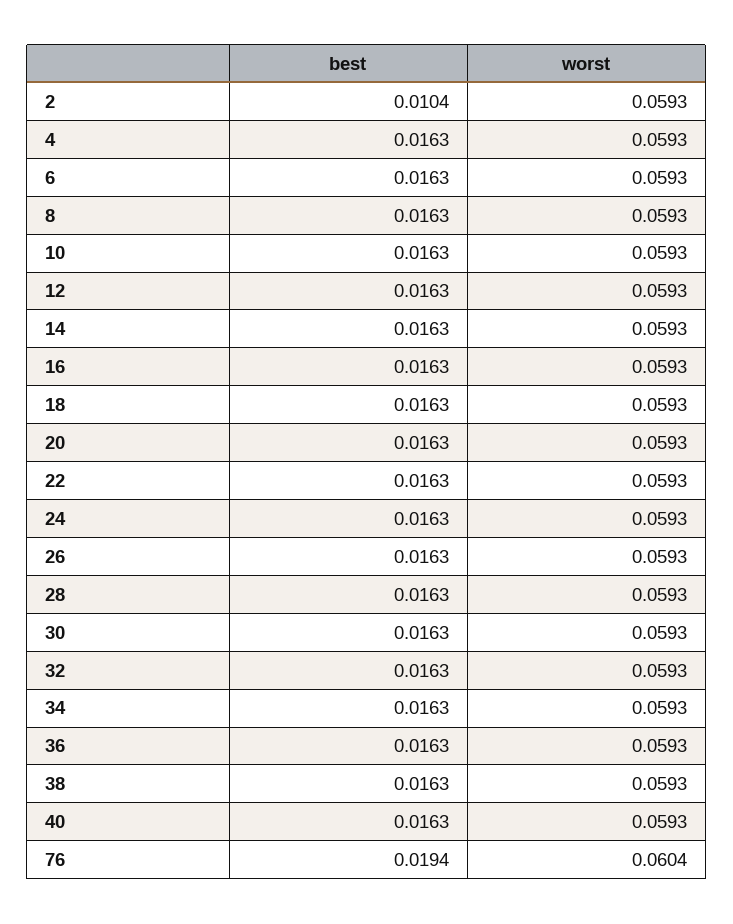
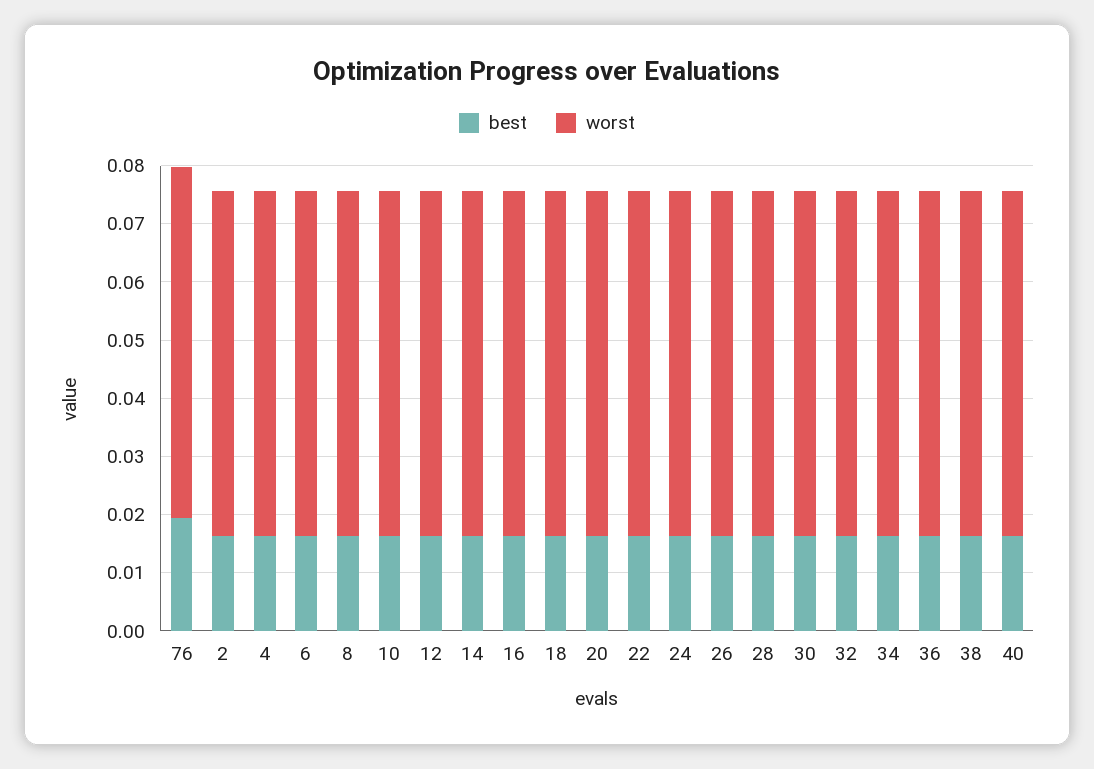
  {
    "best": {
-     "2": 0.0104,
+     "2": 0.016,
      "4": 0.0163,
      "6": 0.0163,
      "8": 0.0163,
      "10": 0.0163,
      "12": 0.0163,
      "14": 0.0163,
      "16": 0.0163,
      "18": 0.0163,
      "20": 0.0163,
      "22": 0.0163,
      "24": 0.0163,
      "26": 0.0163,
      "28": 0.0163,
      "30": 0.0163,
      "32": 0.0163,
      "34": 0.0163,
      "36": 0.0163,
      "38": 0.0163,
      "40": 0.0163,
      "76": 0.0194
    },
    "worst": {
      "2": 0.0593,
      "4": 0.0593,
      "6": 0.0593,
      "8": 0.0593,
      "10": 0.0593,
      "12": 0.0593,
      "14": 0.0593,
      "16": 0.0593,
      "18": 0.0593,
      "20": 0.0593,
      "22": 0.0593,
      "24": 0.0593,
      "26": 0.0593,
      "28": 0.0593,
      "30": 0.0593,
      "32": 0.0593,
      "34": 0.0593,
      "36": 0.0593,
      "38": 0.0593,
      "40": 0.0593,
      "76": 0.0604
    }
  }

